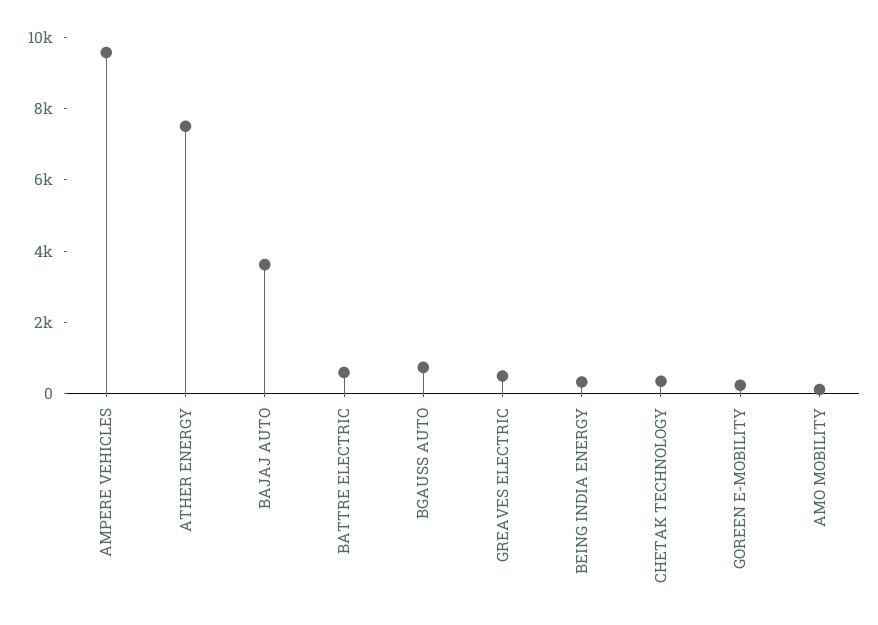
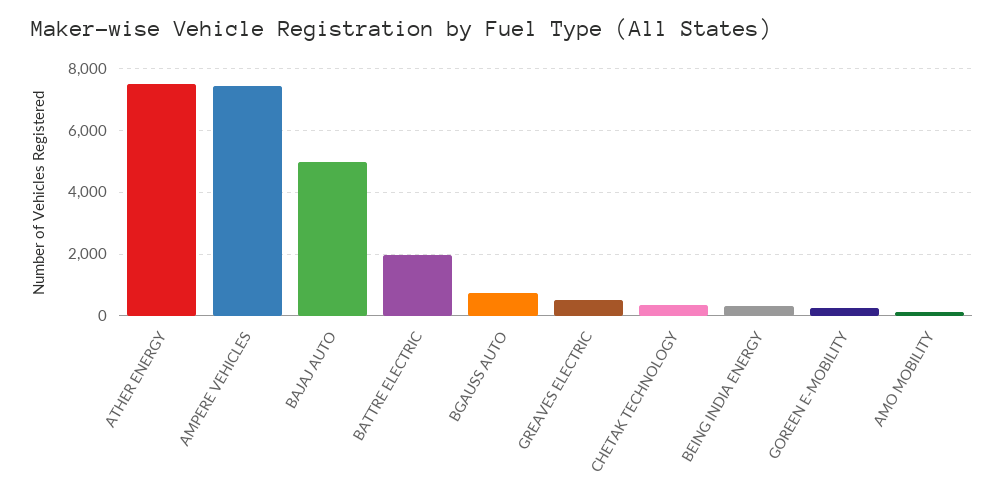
  {
-   "AMPERE VEHICLES": 9500,
+   "AMPERE VEHICLES": 7400,
    "ATHER ENERGY": 7400,
-   "BAJAJ AUTO": 3500,
+   "BAJAJ AUTO": 5000,
-   "BATTRE ELECTRIC": 500,
+   "BATTRE ELECTRIC": 2000,
    "BGAUSS AUTO": 800,
    "GREAVES ELECTRIC": 400,
    "BEING INDIA ENERGY": 400,
    "CHETAK TECHNOLOGY": 400,
    "GOREEN E-MOBILITY": 200,
    "AMO MOBILITY": 200
  }

